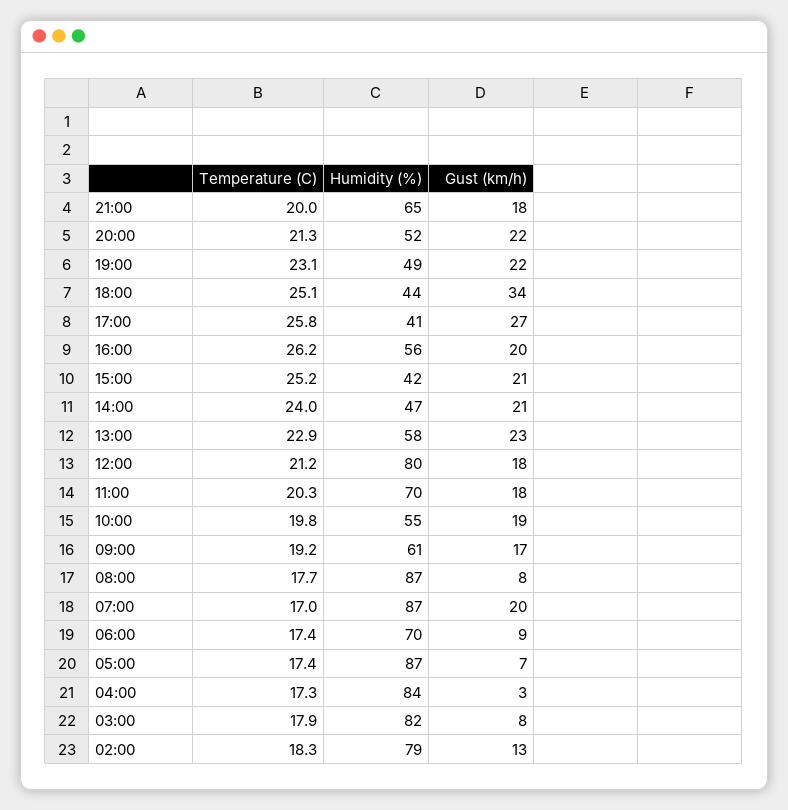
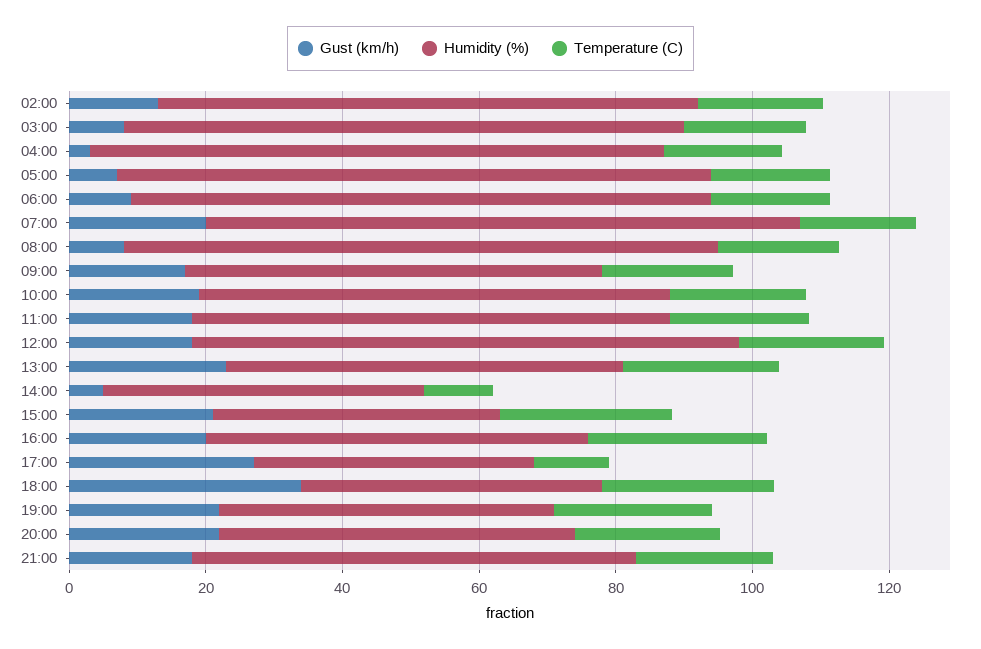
  {
    "Temperature (C)": {
      "21:00": 20,
      "20:00": 21.3,
      "19:00": 23.1,
      "18:00": 25.1,
-     "17:00": 25.8,
+     "17:00": 10,
      "16:00": 26.2,
      "15:00": 25.2,
-     "14:00": 24,
+     "14:00": 10,
      "13:00": 22.9,
      "12:00": 21.2,
      "11:00": 20.3,
      "10:00": 19.8,
      "09:00": 19.2,
      "08:00": 17.7,
      "07:00": 17,
      "06:00": 17.4,
      "05:00": 17.4,
      "04:00": 17.3,
      "03:00": 17.9,
      "02:00": 18.3
    },
    "Humidity (%)": {
      "21:00": 65,
      "20:00": 52,
      "19:00": 49,
      "18:00": 44,
      "17:00": 41,
      "16:00": 56,
      "15:00": 42,
      "14:00": 47,
      "13:00": 58,
      "12:00": 80,
      "11:00": 70,
-     "10:00": 55,
+     "10:00": 70,
      "09:00": 61,
      "08:00": 87,
      "07:00": 87,
-     "06:00": 70,
+     "06:00": 85,
      "05:00": 87,
      "04:00": 84,
      "03:00": 82,
      "02:00": 79
    },
    "Gust (km/h)": {
      "21:00": 18,
      "20:00": 22,
      "19:00": 22,
      "18:00": 34,
      "17:00": 27,
      "16:00": 20,
      "15:00": 21,
-     "14:00": 21,
+     "14:00": 5,
      "13:00": 23,
      "12:00": 18,
      "11:00": 18,
      "10:00": 19,
      "09:00": 17,
      "08:00": 8,
      "07:00": 20,
      "06:00": 9,
      "05:00": 7,
      "04:00": 3,
      "03:00": 8,
      "02:00": 13
    }
  }

